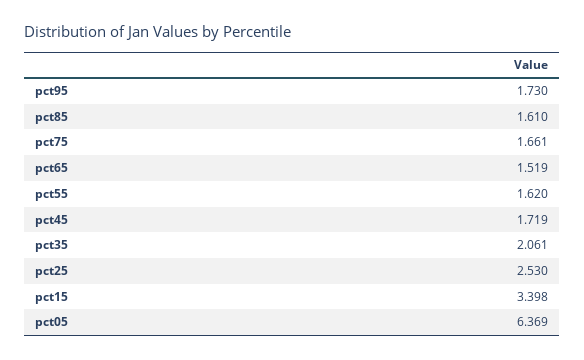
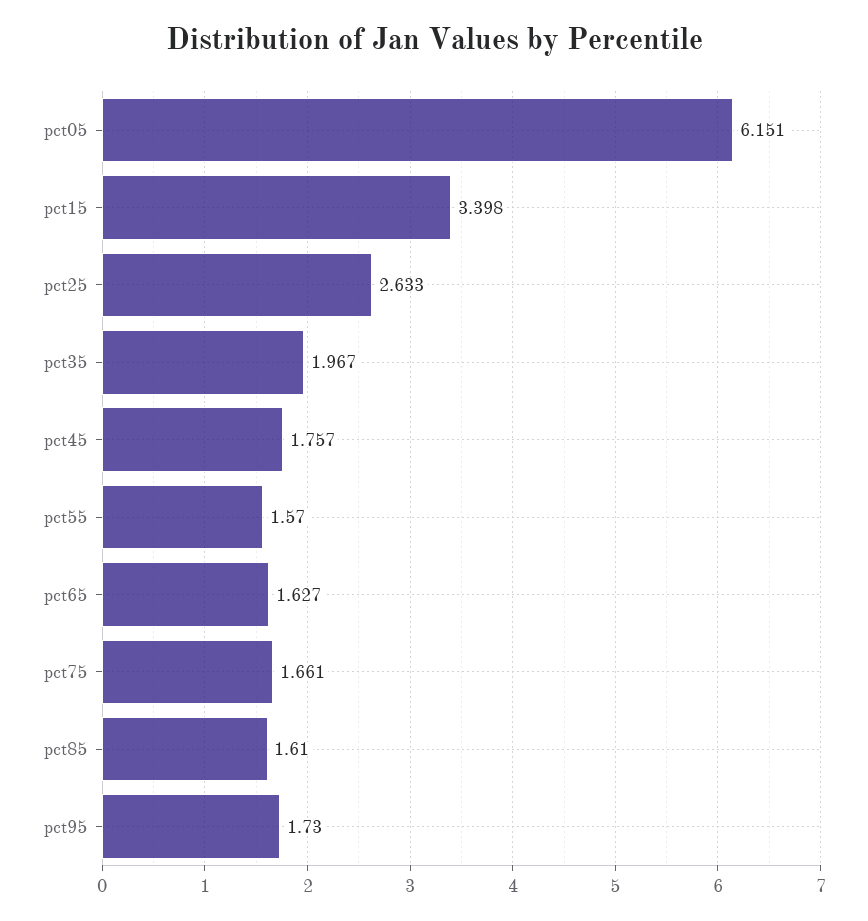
  {
    "pct95": 1.73,
    "pct85": 1.61,
    "pct75": 1.661,
-   "pct65": 1.519,
+   "pct65": 1.627,
-   "pct55": 1.62,
+   "pct55": 1.57,
-   "pct45": 1.719,
+   "pct45": 1.757,
-   "pct35": 2.061,
+   "pct35": 1.967,
-   "pct25": 2.53,
+   "pct25": 2.633,
    "pct15": 3.398,
-   "pct05": 6.369
+   "pct05": 6.151
  }

